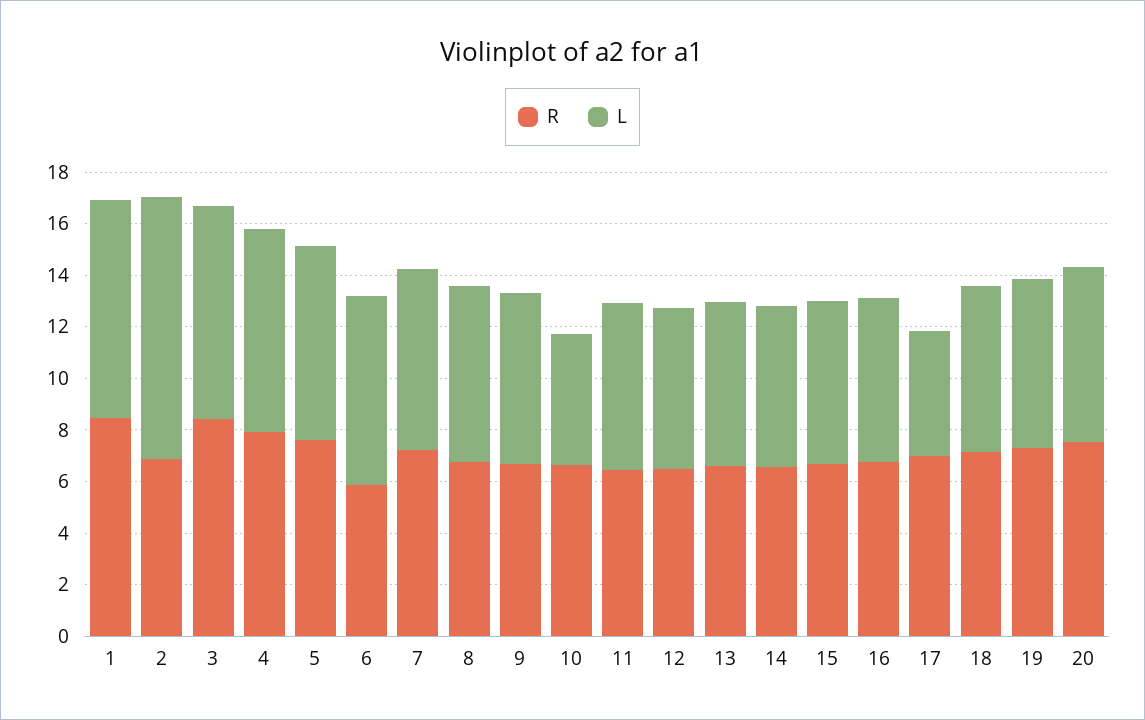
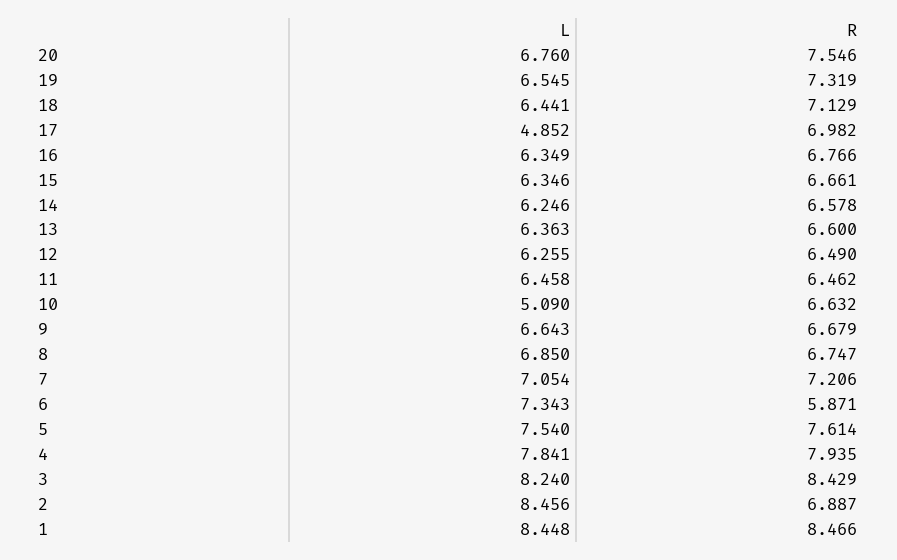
  {
    "R": {
      "1": 8.466,
      "2": 6.887,
      "3": 8.429,
      "4": 7.935,
      "5": 7.614,
      "6": 5.871,
      "7": 7.206,
      "8": 6.747,
      "9": 6.679,
      "10": 6.632,
      "11": 6.462,
      "12": 6.49,
      "13": 6.6,
      "14": 6.578,
      "15": 6.661,
      "16": 6.766,
      "17": 6.982,
      "18": 7.129,
      "19": 7.319,
      "20": 7.546
    },
    "L": {
      "1": 8.448,
-     "2": 10,
+     "2": 8.456,
      "3": 8.24,
      "4": 7.841,
      "5": 7.54,
      "6": 7.343,
      "7": 7.054,
      "8": 6.85,
      "9": 6.643,
      "10": 5.09,
      "11": 6.458,
      "12": 6.255,
      "13": 6.363,
      "14": 6.246,
      "15": 6.346,
      "16": 6.349,
      "17": 4.852,
      "18": 6.441,
      "19": 6.545,
      "20": 6.76
    }
  }

